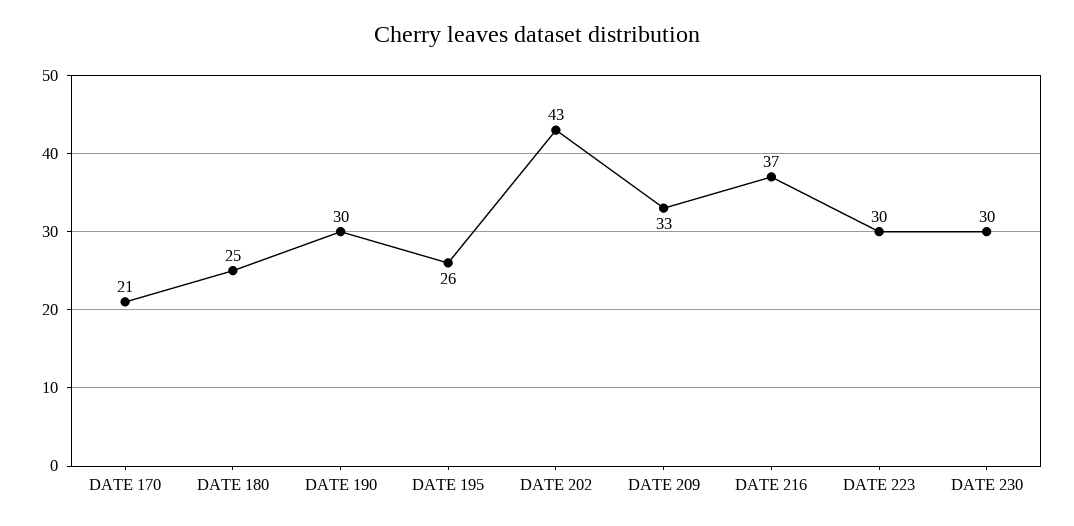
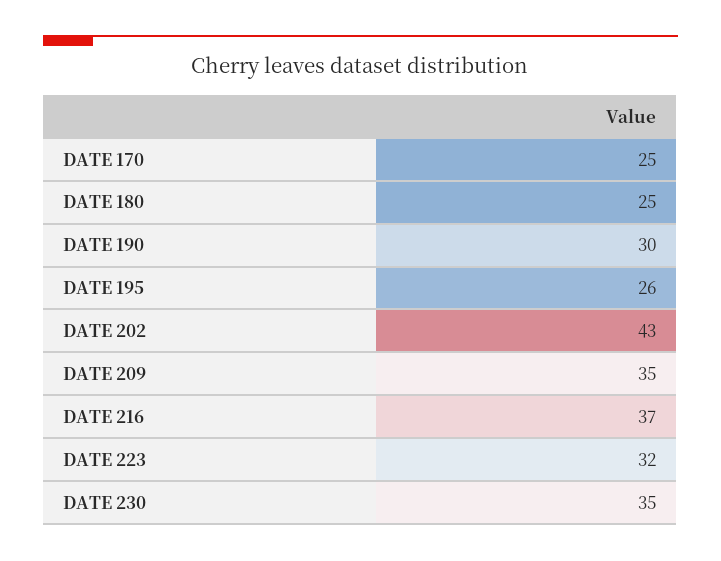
  {
-   "DATE 170": 21,
+   "DATE 170": 25,
    "DATE 180": 25,
    "DATE 190": 30,
    "DATE 195": 26,
    "DATE 202": 43,
-   "DATE 209": 33,
+   "DATE 209": 35,
    "DATE 216": 37,
-   "DATE 223": 30,
+   "DATE 223": 32,
-   "DATE 230": 30
+   "DATE 230": 35
  }

